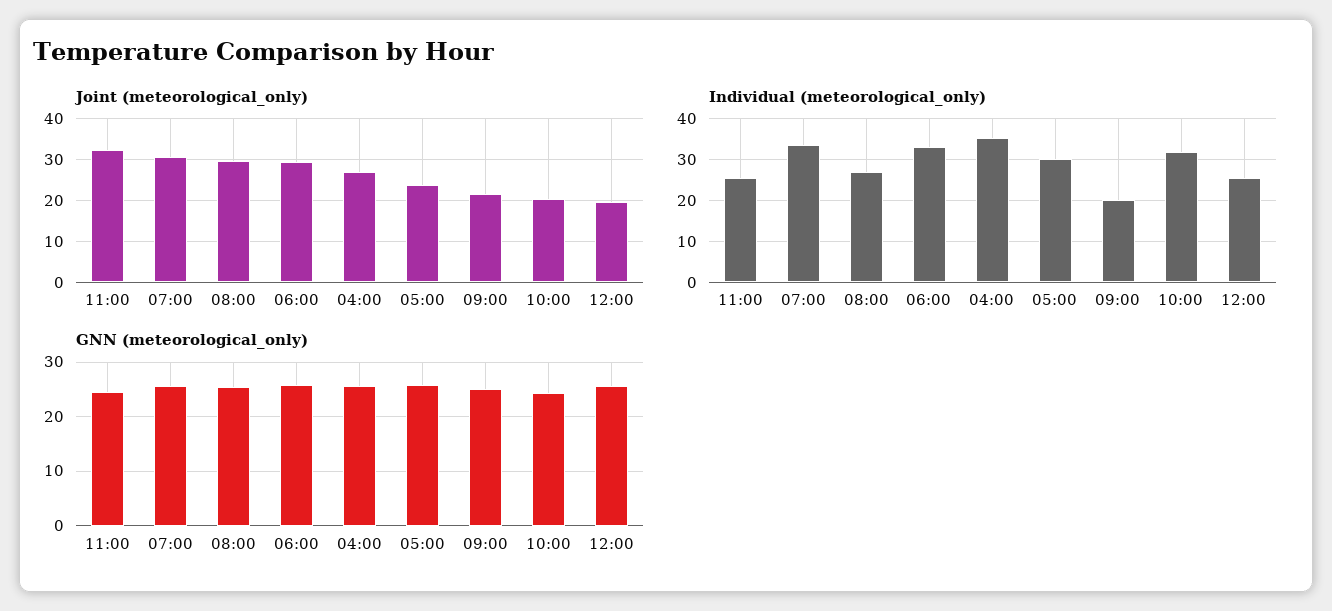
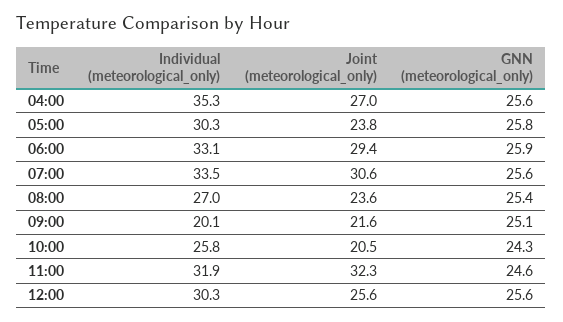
  {
    "Joint (meteorological_only)": {
      "11:00": 32.3,
      "07:00": 30.6,
-     "08:00": 30,
+     "08:00": 23.6,
      "06:00": 29.4,
      "04:00": 27,
      "05:00": 23.8,
      "09:00": 21.6,
      "10:00": 20.5,
-     "12:00": 20
+     "12:00": 25.6
    },
    "Individual (meteorological_only)": {
-     "11:00": 26,
+     "11:00": 31.9,
      "07:00": 33.5,
      "08:00": 27,
      "06:00": 33.1,
      "04:00": 35.3,
      "05:00": 30.3,
      "09:00": 20.1,
-     "10:00": 32,
+     "10:00": 25.8,
-     "12:00": 26
+     "12:00": 30.3
    },
    "GNN (meteorological_only)": {
      "11:00": 24.6,
      "07:00": 25.6,
      "08:00": 25.4,
      "06:00": 25.9,
      "04:00": 25.6,
      "05:00": 25.8,
      "09:00": 25.1,
      "10:00": 24.3,
      "12:00": 25.6
    }
  }

